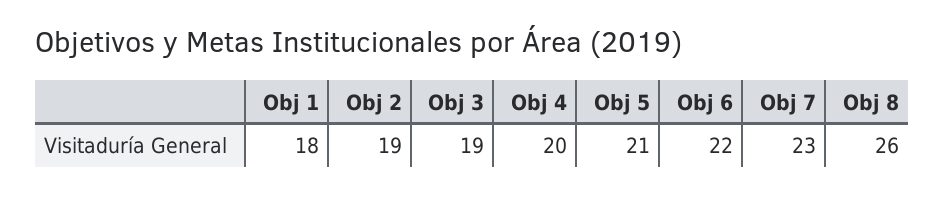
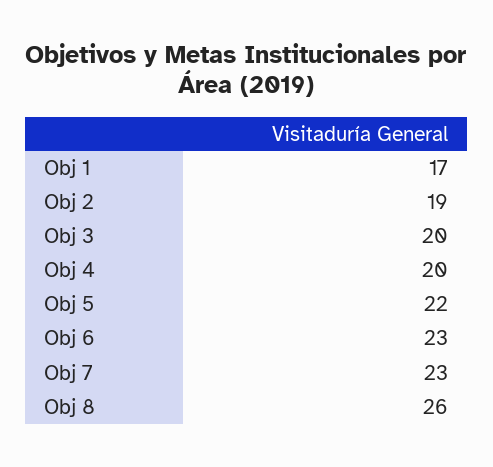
  {
-   "Obj 1": 18,
+   "Obj 1": 17,
    "Obj 2": 19,
-   "Obj 3": 19,
+   "Obj 3": 20,
    "Obj 4": 20,
-   "Obj 5": 21,
+   "Obj 5": 22,
-   "Obj 6": 22,
+   "Obj 6": 23,
    "Obj 7": 23,
    "Obj 8": 26
  }

